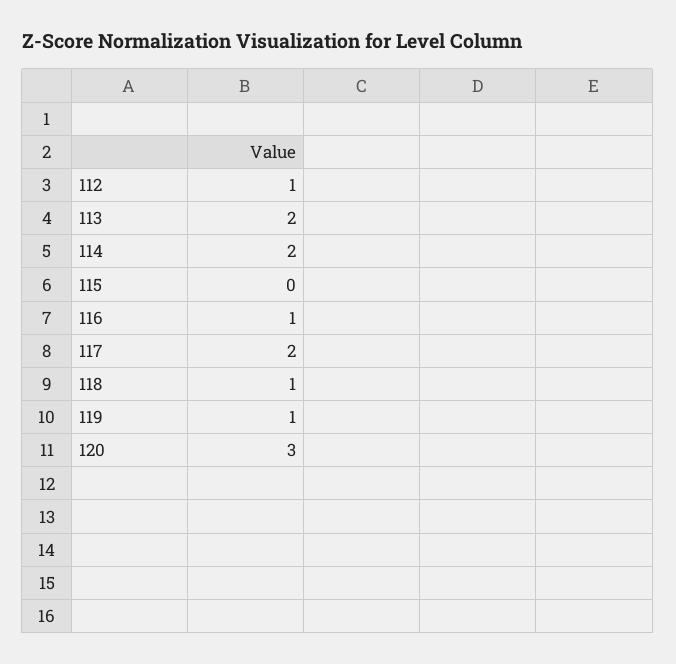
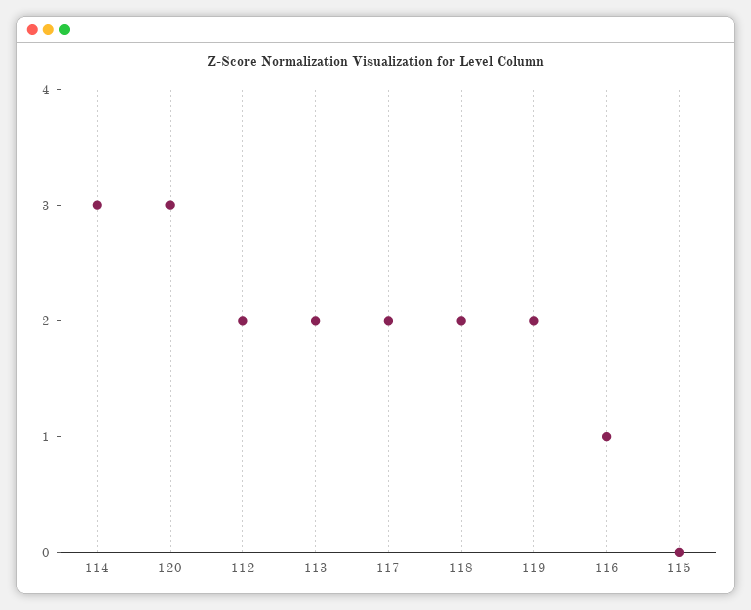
  {
-   "112": 1,
+   "112": 2,
    "113": 2,
-   "114": 2,
+   "114": 3,
    "115": 0,
    "116": 1,
    "117": 2,
-   "118": 1,
+   "118": 2,
-   "119": 1,
+   "119": 2,
    "120": 3
  }

